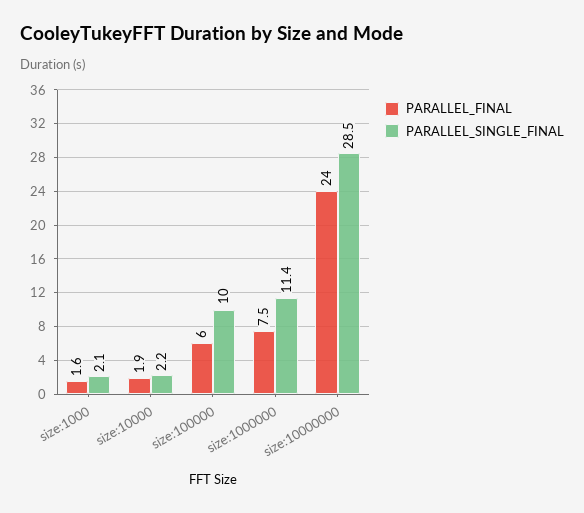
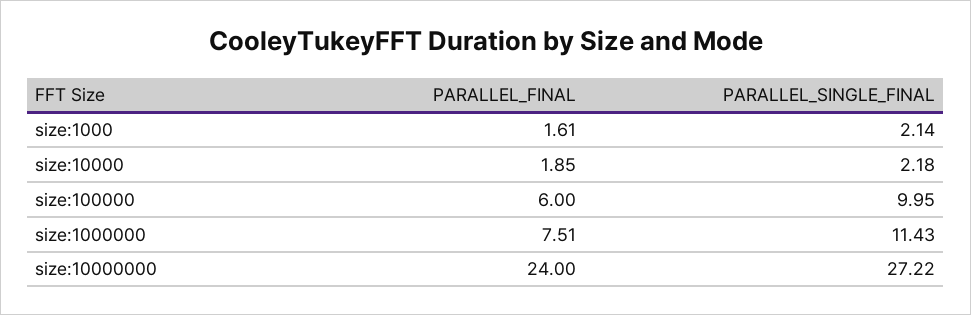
  {
    "PARALLEL_FINAL": {
      "size:1000": 1.61,
      "size:10000": 1.85,
      "size:100000": 6,
      "size:1000000": 7.51,
      "size:10000000": 24
    },
    "PARALLEL_SINGLE_FINAL": {
      "size:1000": 2.14,
      "size:10000": 2.18,
      "size:100000": 9.95,
      "size:1000000": 11.43,
-     "size:10000000": 28.5
+     "size:10000000": 27.22
    }
  }

